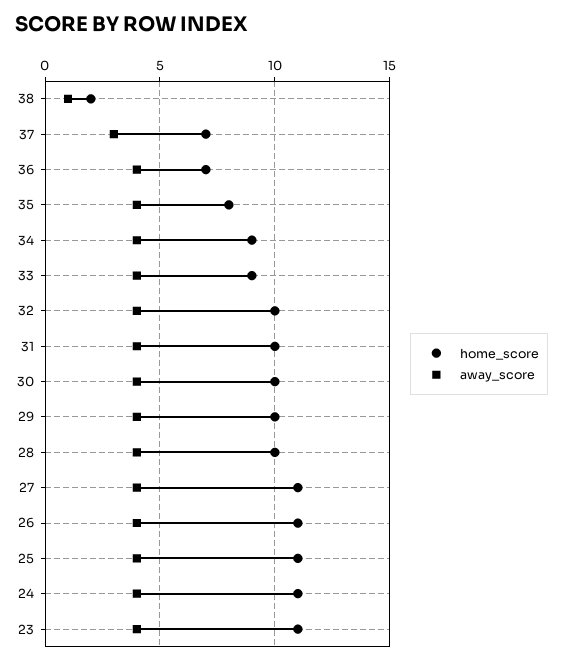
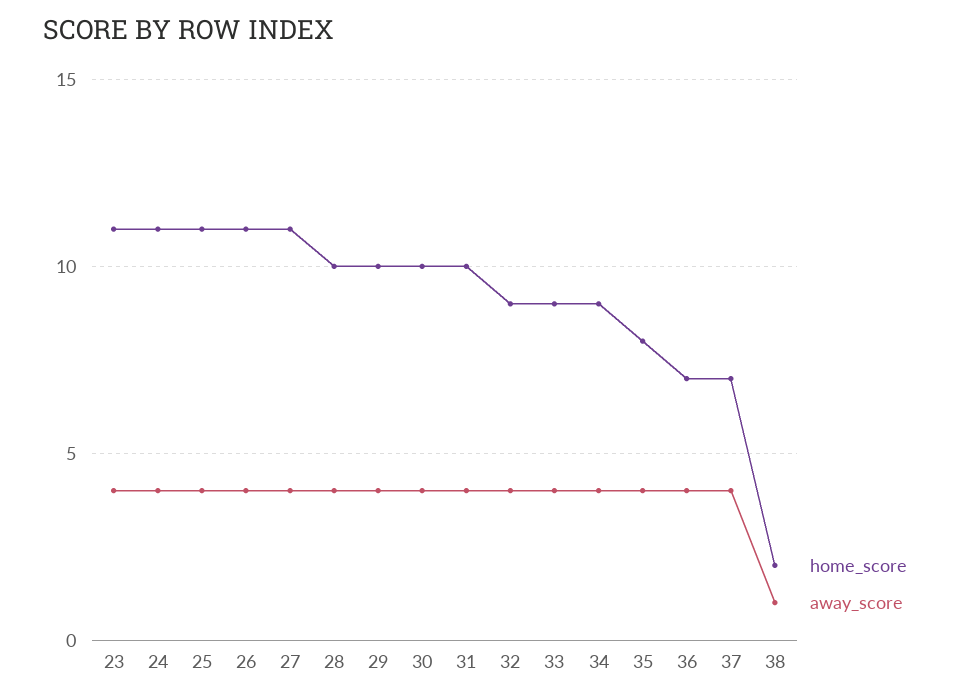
  {
    "home_score": {
      "38": 2,
      "37": 7,
      "36": 7,
      "35": 8,
      "34": 9,
      "33": 9,
-     "32": 10,
+     "32": 9,
      "31": 10,
      "30": 10,
      "29": 10,
      "28": 10,
      "27": 11,
      "26": 11,
      "25": 11,
      "24": 11,
      "23": 11
    },
    "away_score": {
      "38": 1,
-     "37": 3,
+     "37": 4,
      "36": 4,
      "35": 4,
      "34": 4,
      "33": 4,
      "32": 4,
      "31": 4,
      "30": 4,
      "29": 4,
      "28": 4,
      "27": 4,
      "26": 4,
      "25": 4,
      "24": 4,
      "23": 4
    }
  }

